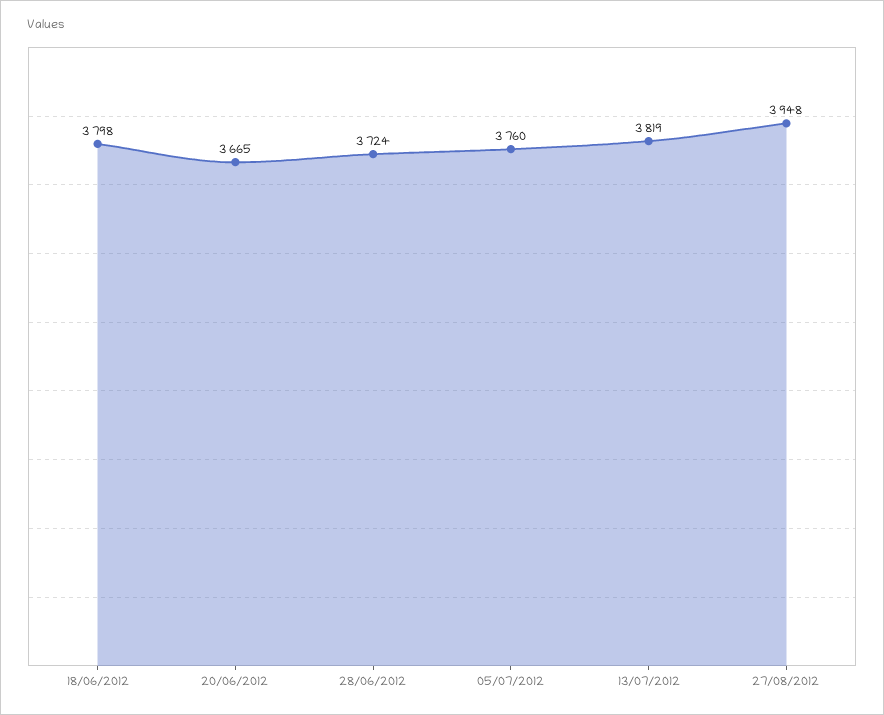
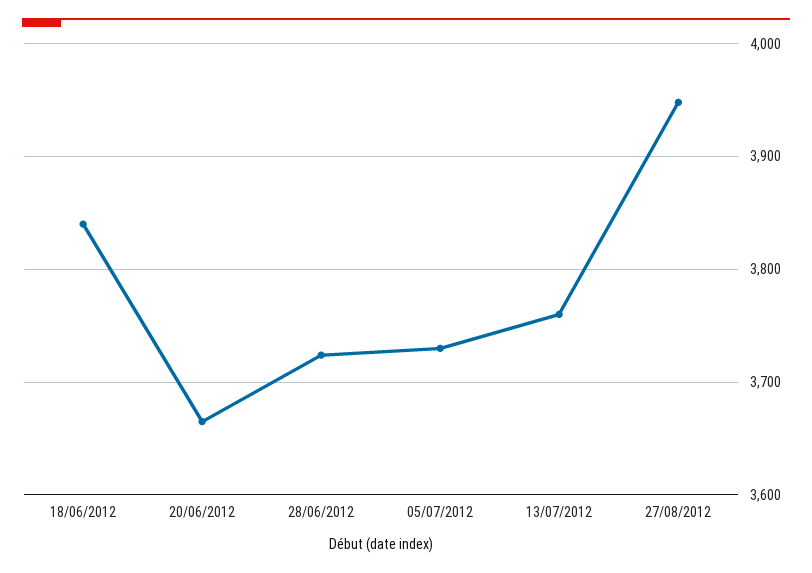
  {
-   "18/06/2012": 3798,
+   "18/06/2012": 3840,
    "20/06/2012": 3665,
    "28/06/2012": 3724,
-   "05/07/2012": 3760,
+   "05/07/2012": 3730,
-   "13/07/2012": 3819,
+   "13/07/2012": 3760,
    "27/08/2012": 3948
  }

